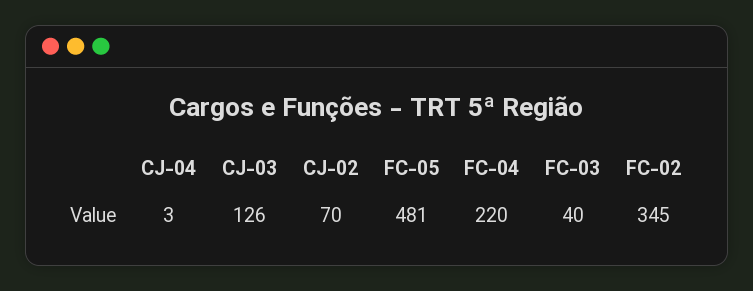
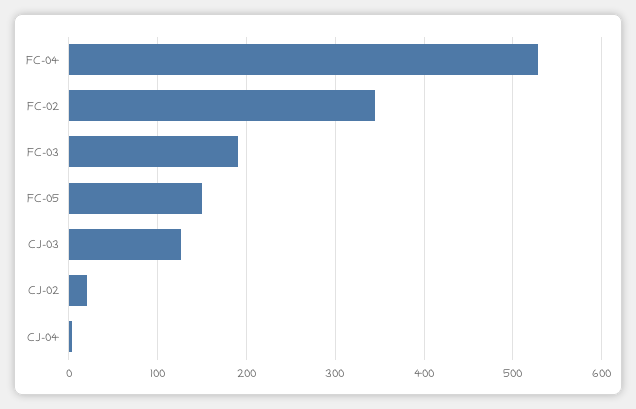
  {
    "CJ-04": 3,
    "CJ-03": 126,
-   "CJ-02": 70,
+   "CJ-02": 20,
-   "FC-05": 481,
+   "FC-05": 150,
-   "FC-04": 220,
+   "FC-04": 530,
-   "FC-03": 40,
+   "FC-03": 190,
    "FC-02": 345
  }

